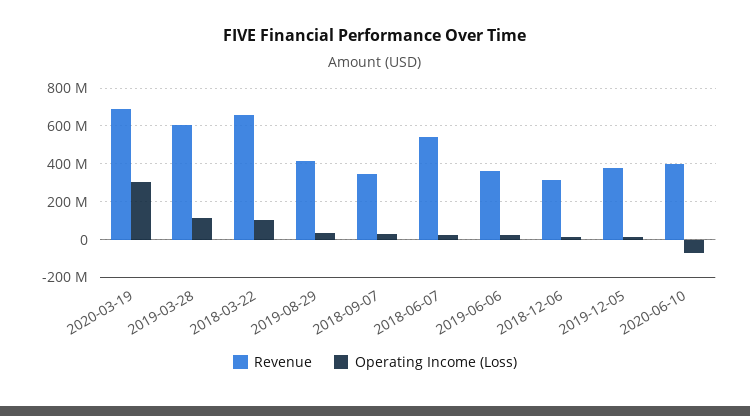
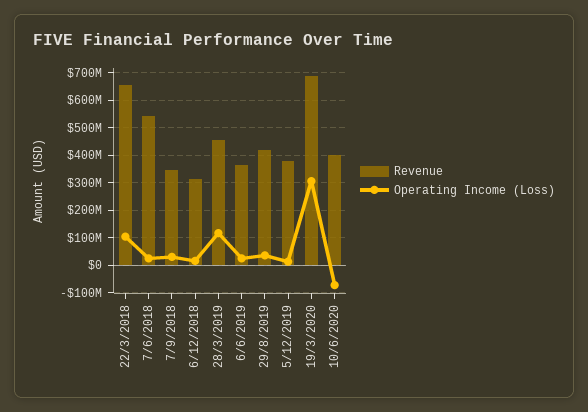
  {
    "Revenue": {
      "2020-03-19": 675000000,
-     "2019-03-28": 600000000,
+     "2019-03-28": 450000000,
      "2018-03-22": 650000000,
      "2019-08-29": 425000000,
      "2018-09-07": 350000000,
      "2018-06-07": 550000000,
      "2019-06-06": 375000000,
      "2018-12-06": 325000000,
      "2019-12-05": 375000000,
      "2020-06-10": 400000000
    },
    "Operating Income (Loss)": {
      "2020-03-19": 300000000,
      "2019-03-28": 125000000,
      "2018-03-22": 100000000,
      "2019-08-29": 25000000,
      "2018-09-07": 25000000,
      "2018-06-07": 25000000,
      "2019-06-06": 25000000,
      "2018-12-06": 25000000,
      "2019-12-05": 25000000,
      "2020-06-10": -75000000
    }
  }

